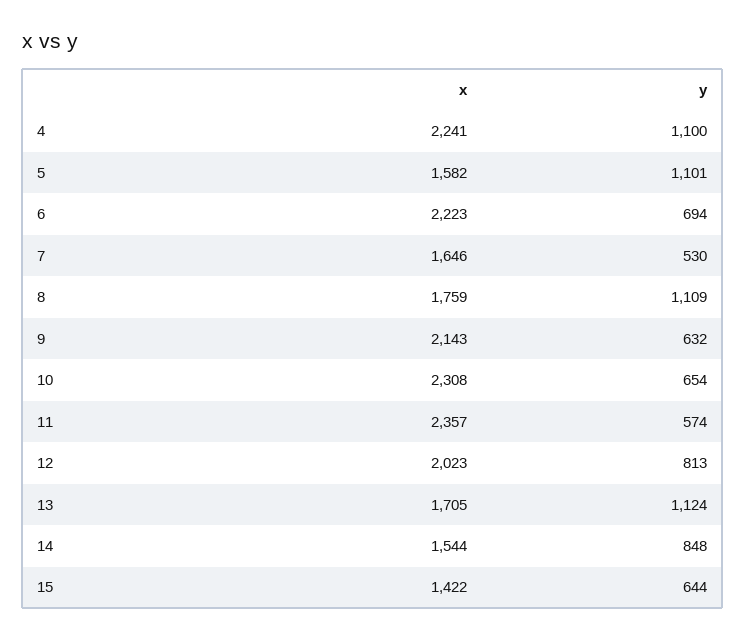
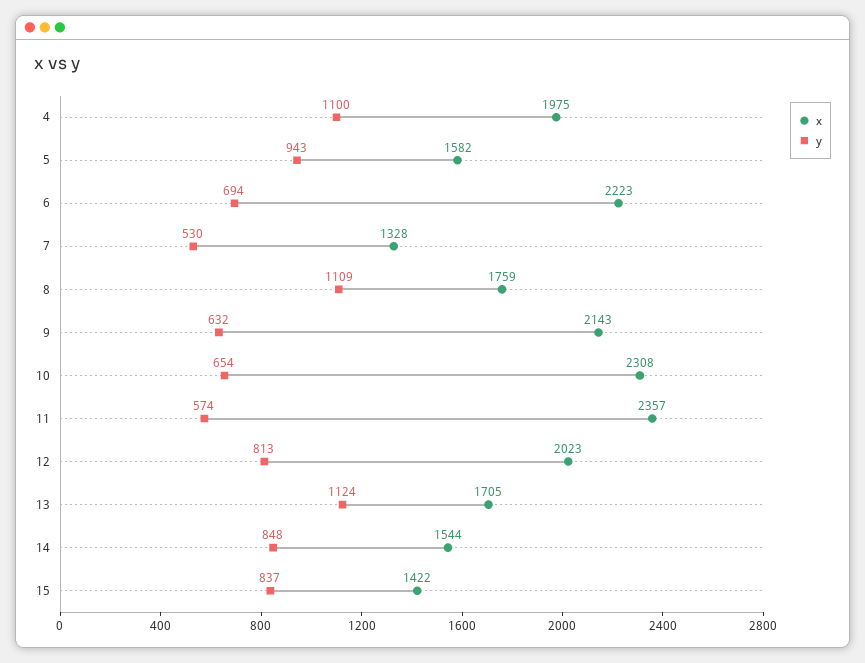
  {
    "x": {
-     "4": 2241,
+     "4": 1975,
      "5": 1582,
      "6": 2223,
-     "7": 1646,
+     "7": 1328,
      "8": 1759,
      "9": 2143,
      "10": 2308,
      "11": 2357,
      "12": 2023,
      "13": 1705,
      "14": 1544,
      "15": 1422
    },
    "y": {
      "4": 1100,
-     "5": 1101,
+     "5": 943,
      "6": 694,
      "7": 530,
      "8": 1109,
      "9": 632,
      "10": 654,
      "11": 574,
      "12": 813,
      "13": 1124,
      "14": 848,
-     "15": 644
+     "15": 837
    }
  }

